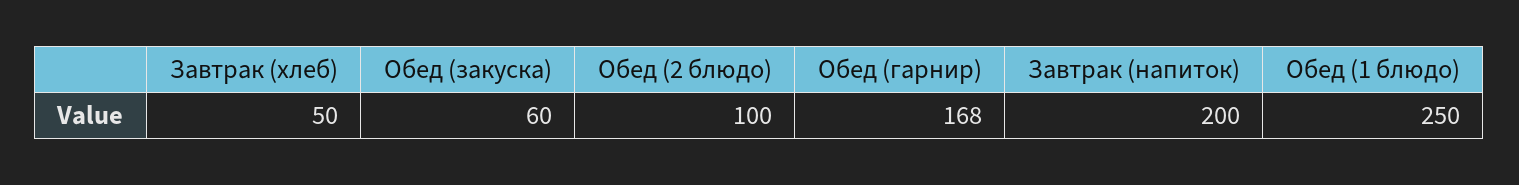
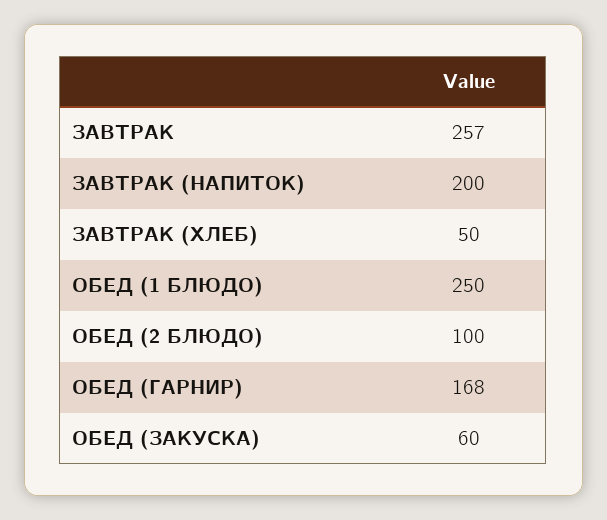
  {
    "Завтрак (хлеб)": 50,
    "Обед (закуска)": 60,
    "Обед (2 блюдо)": 100,
    "Обед (гарнир)": 168,
    "Завтрак (напиток)": 200,
-   "Обед (1 блюдо)": 250
+   "Обед (1 блюдо)": 250,
+   "ЗАВТРАК": 257
  }

